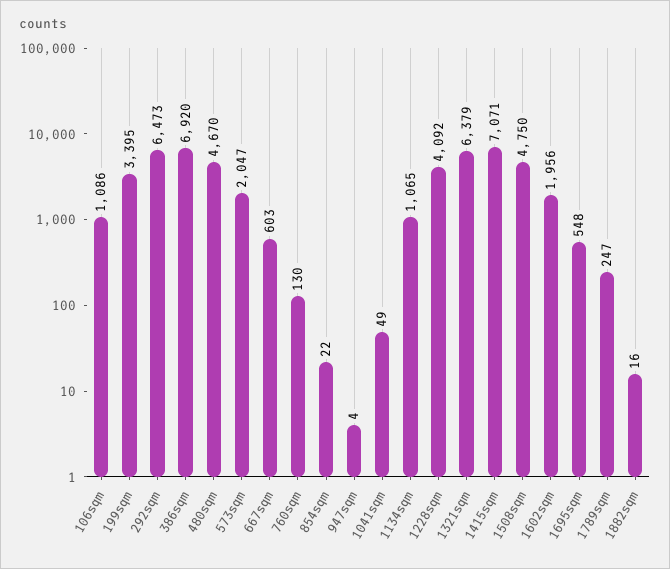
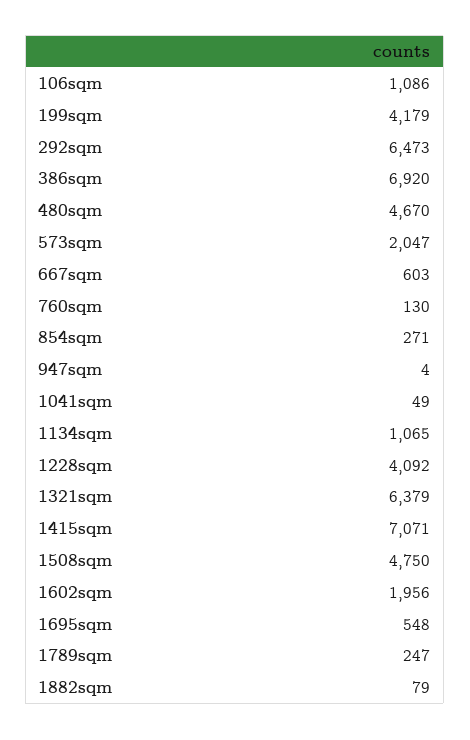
  {
    "106sqm": 1086,
-   "199sqm": 3395,
+   "199sqm": 4179,
    "292sqm": 6473,
    "386sqm": 6920,
    "480sqm": 4670,
    "573sqm": 2047,
    "667sqm": 603,
    "760sqm": 130,
-   "854sqm": 22,
+   "854sqm": 271,
    "947sqm": 4,
    "1041sqm": 49,
    "1134sqm": 1065,
    "1228sqm": 4092,
    "1321sqm": 6379,
    "1415sqm": 7071,
    "1508sqm": 4750,
    "1602sqm": 1956,
    "1695sqm": 548,
    "1789sqm": 247,
-   "1882sqm": 16
+   "1882sqm": 79
  }

